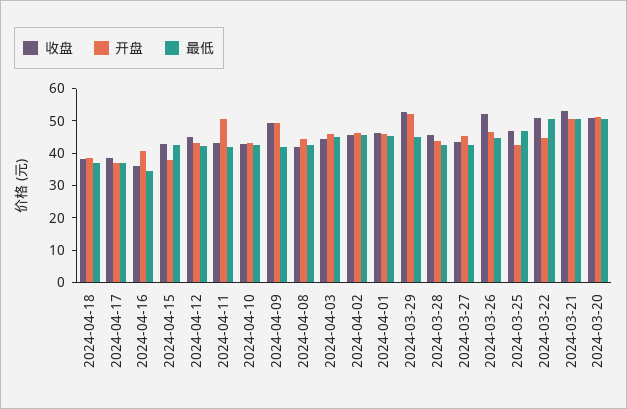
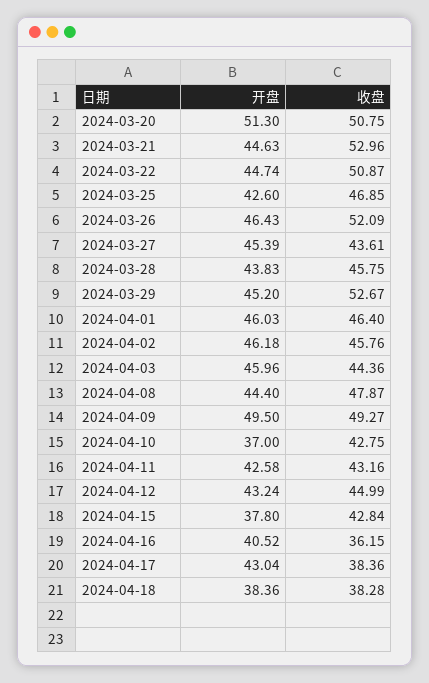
  {
    "收盘": {
      "2024-04-18": 38.28,
      "2024-04-17": 38.36,
      "2024-04-16": 36.15,
      "2024-04-15": 42.84,
      "2024-04-12": 44.99,
      "2024-04-11": 43.16,
      "2024-04-10": 42.75,
      "2024-04-09": 49.27,
-     "2024-04-08": 42.5,
+     "2024-04-08": 47.87,
      "2024-04-03": 44.36,
      "2024-04-02": 45.76,
      "2024-04-01": 46.4,
      "2024-03-29": 52.67,
      "2024-03-28": 45.75,
      "2024-03-27": 43.61,
      "2024-03-26": 52.09,
      "2024-03-25": 46.85,
      "2024-03-22": 50.87,
      "2024-03-21": 52.96,
      "2024-03-20": 50.75
    },
    "开盘": {
      "2024-04-18": 38.36,
-     "2024-04-17": 37.5,
+     "2024-04-17": 43.04,
      "2024-04-16": 40.52,
      "2024-04-15": 37.8,
      "2024-04-12": 43.24,
-     "2024-04-11": 50,
+     "2024-04-11": 42.58,
-     "2024-04-10": 42.5,
+     "2024-04-10": 37,
      "2024-04-09": 49.5,
      "2024-04-08": 44.4,
      "2024-04-03": 45.96,
      "2024-04-02": 46.18,
      "2024-04-01": 46.03,
-     "2024-03-29": 52.5,
+     "2024-03-29": 45.2,
      "2024-03-28": 43.83,
      "2024-03-27": 45.39,
      "2024-03-26": 46.43,
      "2024-03-25": 42.6,
      "2024-03-22": 44.74,
-     "2024-03-21": 50,
+     "2024-03-21": 44.63,
      "2024-03-20": 51.3
-   },
+   }
-   "最低": {
-     "2024-04-18": 37.5,
-     "2024-04-17": 37.5,
-     "2024-04-16": 35,
-     "2024-04-15": 42.5,
-     "2024-04-12": 42.5,
-     "2024-04-11": 42.5,
-     "2024-04-10": 42.5,
-     "2024-04-09": 42.5,
-     "2024-04-08": 42.5,
-     "2024-04-03": 45,
-     "2024-04-02": 45,
-     "2024-04-01": 45,
-     "2024-03-29": 45,
-     "2024-03-28": 42.5,
-     "2024-03-27": 42.5,
-     "2024-03-26": 45,
-     "2024-03-25": 47.5,
-     "2024-03-22": 50,
-     "2024-03-21": 50,
-     "2024-03-20": 50
-   }
  }

